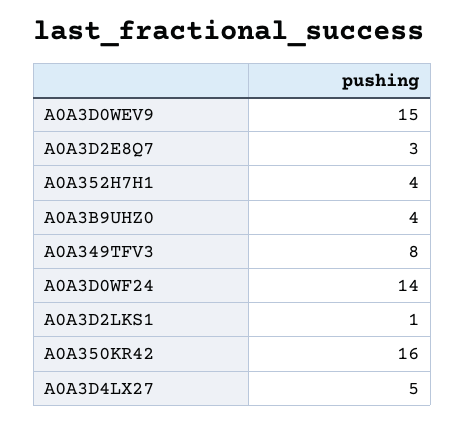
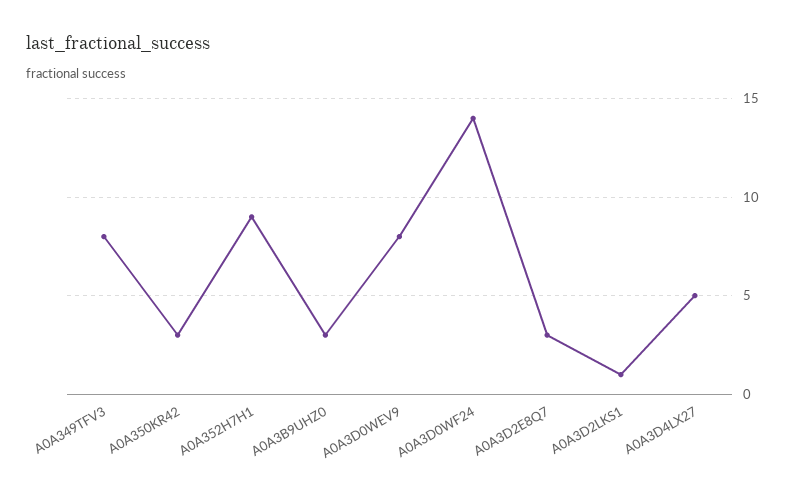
  {
-   "A0A3D0WEV9": 15,
+   "A0A3D0WEV9": 8,
    "A0A3D2E8Q7": 3,
-   "A0A352H7H1": 4,
+   "A0A352H7H1": 9,
-   "A0A3B9UHZ0": 4,
+   "A0A3B9UHZ0": 3,
    "A0A349TFV3": 8,
    "A0A3D0WF24": 14,
    "A0A3D2LKS1": 1,
-   "A0A350KR42": 16,
+   "A0A350KR42": 3,
    "A0A3D4LX27": 5
  }

